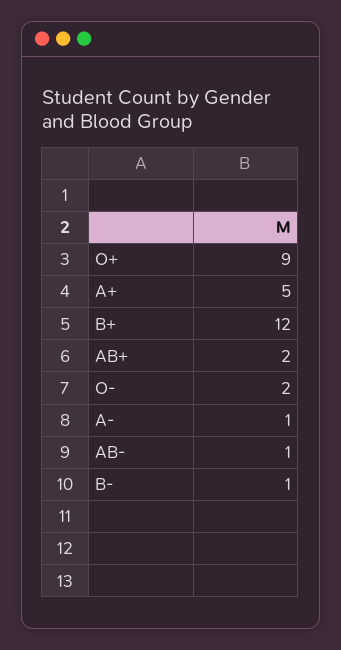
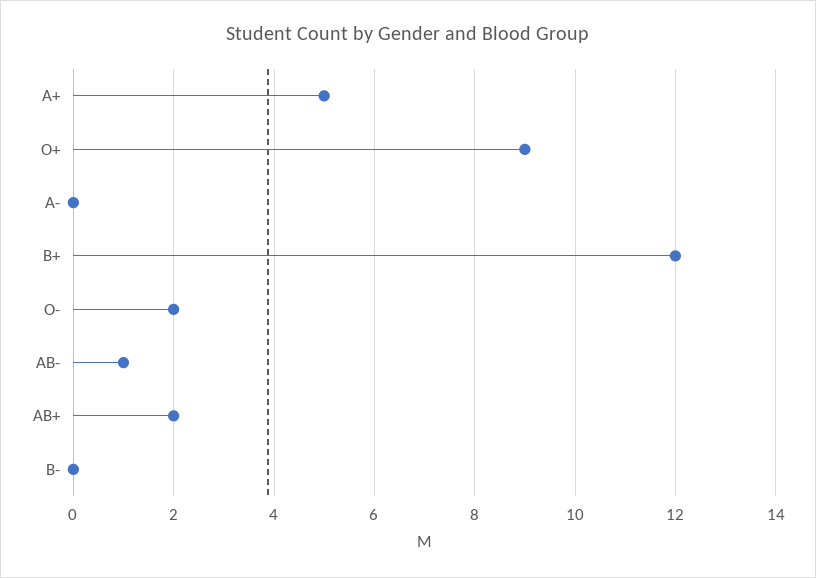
  {
    "O+": 9,
    "A+": 5,
    "B+": 12,
    "AB+": 2,
    "O-": 2,
-   "A-": 1,
+   "A-": 0,
    "AB-": 1,
-   "B-": 1
+   "B-": 0
  }

